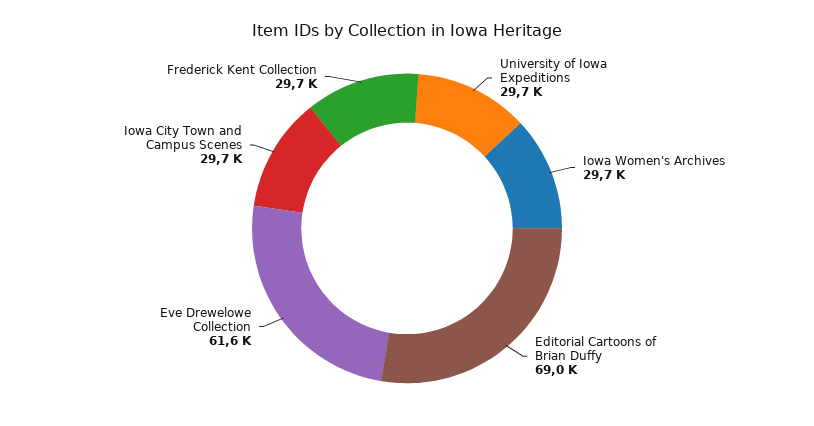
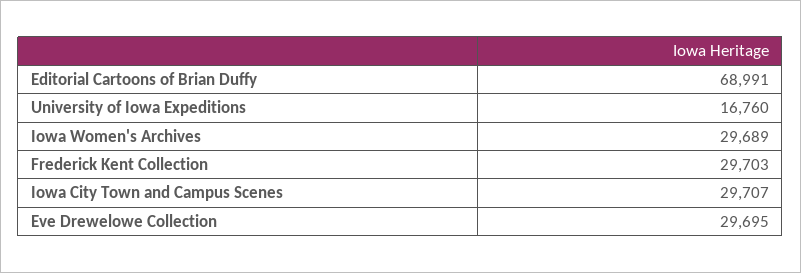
  {
-   "University of Iowa Expeditions": 29700,
+   "University of Iowa Expeditions": 16760,
    "Iowa Women's Archives": 29689,
    "Editorial Cartoons of Brian Duffy": 68991,
-   "Eve Drewelowe Collection": 61600,
+   "Eve Drewelowe Collection": 29695,
    "Iowa City Town and Campus Scenes": 29707,
    "Frederick Kent Collection": 29703
  }

